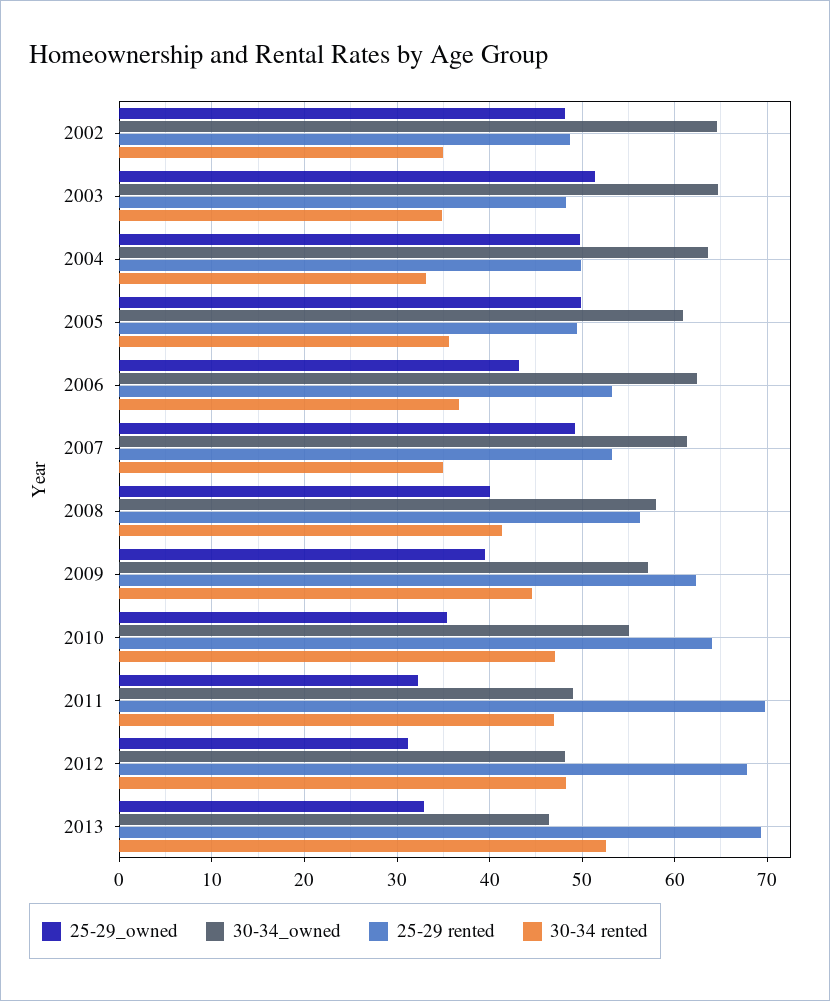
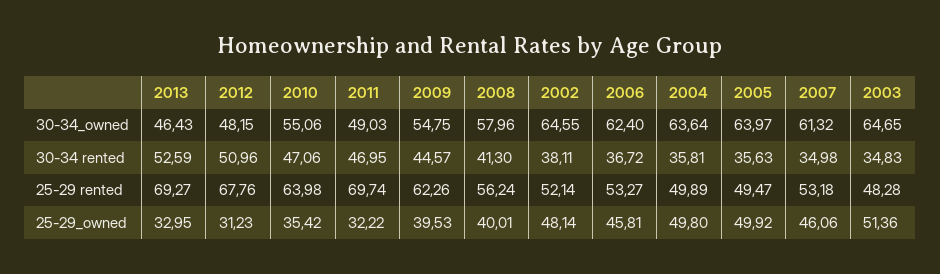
  {
    "25-29_owned": {
      "2002": 48.14,
      "2003": 51.36,
      "2004": 49.8,
      "2005": 49.92,
-     "2006": 43,
+     "2006": 45.81,
-     "2007": 49,
+     "2007": 46.06,
      "2008": 40.01,
      "2009": 39.53,
      "2010": 35.42,
      "2011": 32.22,
      "2012": 31.23,
      "2013": 32.95
    },
    "30-34_owned": {
      "2002": 64.55,
      "2003": 64.65,
      "2004": 63.64,
-     "2005": 61,
+     "2005": 63.97,
      "2006": 62.4,
      "2007": 61.32,
      "2008": 57.96,
-     "2009": 57,
+     "2009": 54.75,
      "2010": 55.06,
      "2011": 49.03,
      "2012": 48.15,
      "2013": 46.43
    },
    "25-29 rented": {
-     "2002": 49,
+     "2002": 52.14,
      "2003": 48.28,
      "2004": 49.89,
      "2005": 49.47,
      "2006": 53.27,
      "2007": 53.18,
      "2008": 56.24,
      "2009": 62.26,
      "2010": 63.98,
      "2011": 69.74,
      "2012": 67.76,
      "2013": 69.27
    },
    "30-34 rented": {
-     "2002": 35,
+     "2002": 38.11,
      "2003": 34.83,
-     "2004": 33,
+     "2004": 35.81,
      "2005": 35.63,
      "2006": 36.72,
      "2007": 34.98,
      "2008": 41.3,
      "2009": 44.57,
      "2010": 47.06,
      "2011": 46.95,
-     "2012": 48,
+     "2012": 50.96,
      "2013": 52.59
    }
  }

